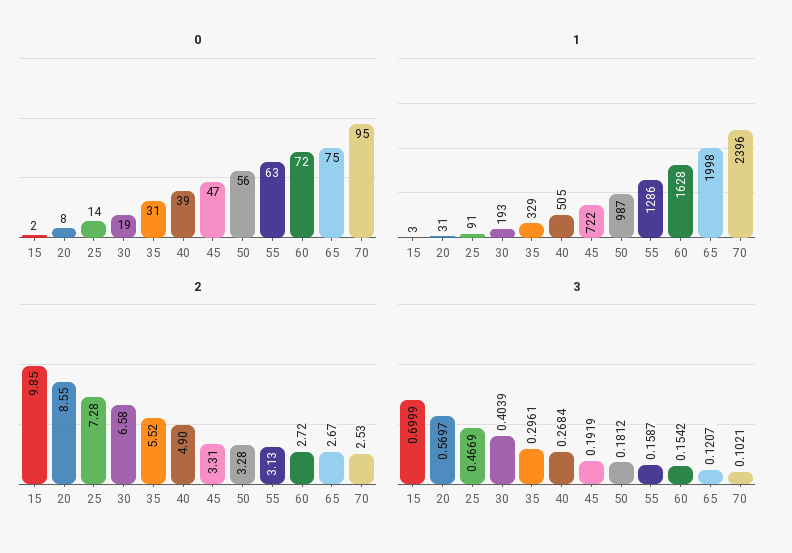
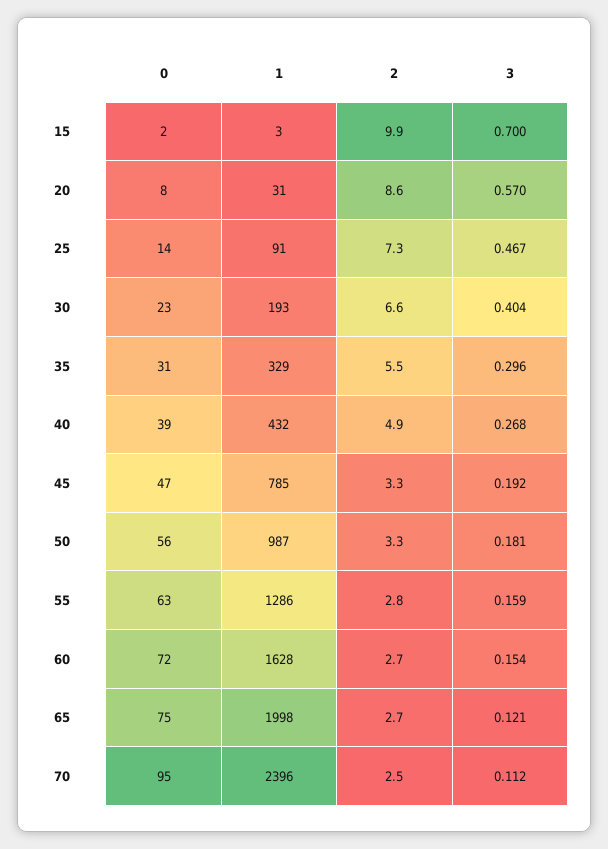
  {
    "0": {
      "15": 2,
      "20": 8,
      "25": 14,
-     "30": 19,
+     "30": 23,
      "35": 31,
      "40": 39,
      "45": 47,
      "50": 56,
      "55": 63,
      "60": 72,
      "65": 75,
      "70": 95
    },
    "1": {
      "15": 3,
      "20": 31,
      "25": 91,
      "30": 193,
      "35": 329,
-     "40": 505,
+     "40": 432,
-     "45": 722,
+     "45": 785,
      "50": 987,
      "55": 1286,
      "60": 1628,
      "65": 1998,
      "70": 2396
    },
    "2": {
      "15": 9.85,
      "20": 8.55,
      "25": 7.28,
      "30": 6.58,
      "35": 5.52,
      "40": 4.9,
      "45": 3.31,
      "50": 3.28,
-     "55": 3.13,
+     "55": 2.8,
      "60": 2.72,
      "65": 2.67,
      "70": 2.53
    },
    "3": {
      "15": 0.6999,
      "20": 0.5697,
      "25": 0.4669,
      "30": 0.4039,
      "35": 0.2961,
      "40": 0.2684,
      "45": 0.1919,
      "50": 0.1812,
      "55": 0.1587,
      "60": 0.1542,
      "65": 0.1207,
-     "70": 0.1021
+     "70": 0.112
    }
  }

